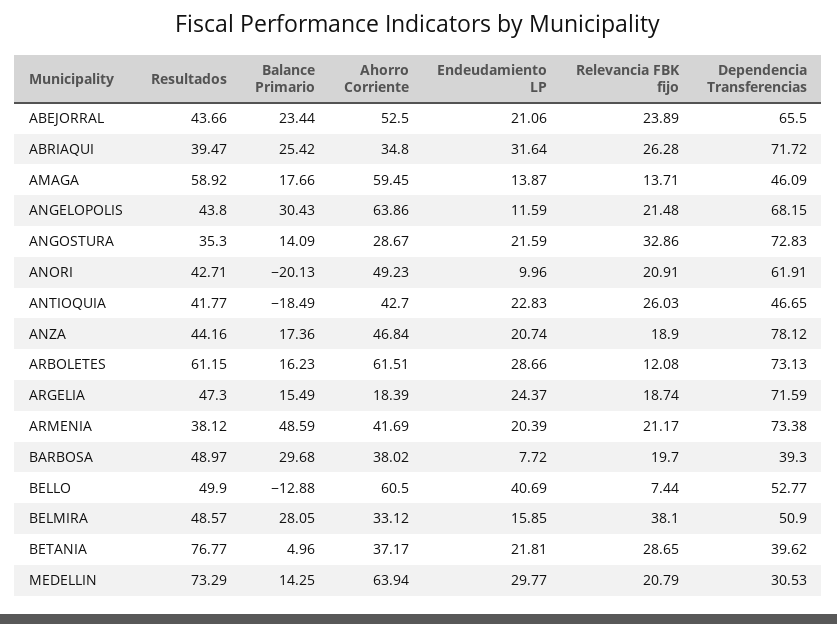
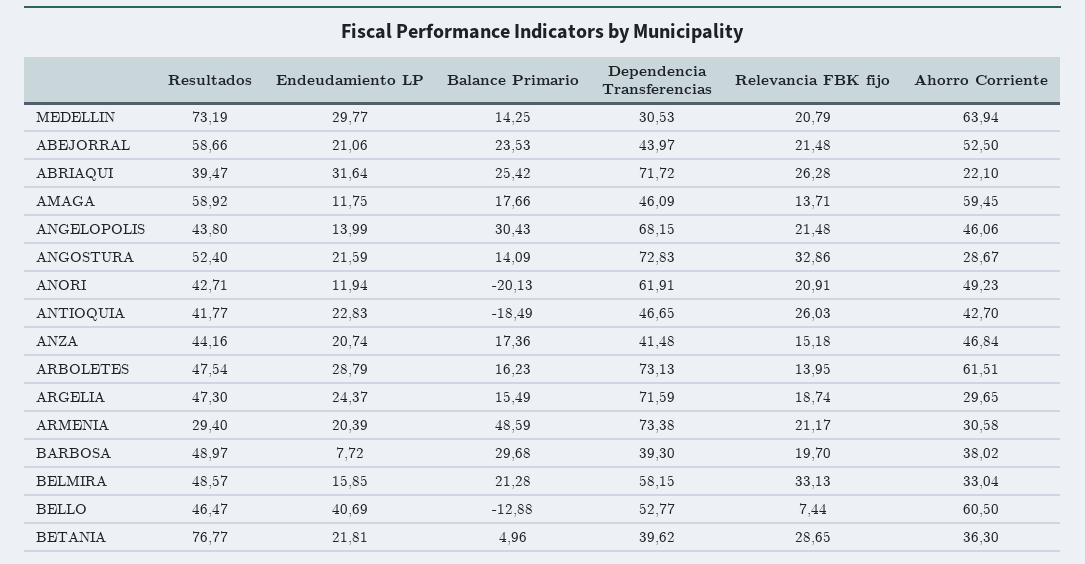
  {
    "Resultados": {
-     "ABEJORRAL": 43.66,
+     "ABEJORRAL": 58.66,
      "ABRIAQUI": 39.47,
      "AMAGA": 58.92,
      "ANGELOPOLIS": 43.8,
-     "ANGOSTURA": 35.3,
+     "ANGOSTURA": 52.4,
      "ANORI": 42.71,
      "ANTIOQUIA": 41.77,
      "ANZA": 44.16,
-     "ARBOLETES": 61.15,
+     "ARBOLETES": 47.54,
      "ARGELIA": 47.3,
-     "ARMENIA": 38.12,
+     "ARMENIA": 29.4,
      "BARBOSA": 48.97,
-     "BELLO": 49.9,
+     "BELLO": 46.47,
      "BELMIRA": 48.57,
      "BETANIA": 76.77,
-     "MEDELLIN": 73.29
+     "MEDELLIN": 73.19
    },
    "Balance Primario": {
-     "ABEJORRAL": 23.44,
+     "ABEJORRAL": 23.53,
      "ABRIAQUI": 25.42,
      "AMAGA": 17.66,
      "ANGELOPOLIS": 30.43,
      "ANGOSTURA": 14.09,
      "ANORI": -20.13,
      "ANTIOQUIA": -18.49,
      "ANZA": 17.36,
      "ARBOLETES": 16.23,
      "ARGELIA": 15.49,
      "ARMENIA": 48.59,
      "BARBOSA": 29.68,
      "BELLO": -12.88,
-     "BELMIRA": 28.05,
+     "BELMIRA": 21.28,
      "BETANIA": 4.96,
      "MEDELLIN": 14.25
    },
    "Ahorro Corriente": {
      "ABEJORRAL": 52.5,
-     "ABRIAQUI": 34.8,
+     "ABRIAQUI": 22.1,
      "AMAGA": 59.45,
-     "ANGELOPOLIS": 63.86,
+     "ANGELOPOLIS": 46.06,
      "ANGOSTURA": 28.67,
      "ANORI": 49.23,
      "ANTIOQUIA": 42.7,
      "ANZA": 46.84,
      "ARBOLETES": 61.51,
-     "ARGELIA": 18.39,
+     "ARGELIA": 29.65,
-     "ARMENIA": 41.69,
+     "ARMENIA": 30.58,
      "BARBOSA": 38.02,
      "BELLO": 60.5,
-     "BELMIRA": 33.12,
+     "BELMIRA": 33.04,
-     "BETANIA": 37.17,
+     "BETANIA": 36.3,
      "MEDELLIN": 63.94
    },
    "Endeudamiento LP": {
      "ABEJORRAL": 21.06,
      "ABRIAQUI": 31.64,
-     "AMAGA": 13.87,
+     "AMAGA": 11.75,
-     "ANGELOPOLIS": 11.59,
+     "ANGELOPOLIS": 13.99,
      "ANGOSTURA": 21.59,
-     "ANORI": 9.96,
+     "ANORI": 11.94,
      "ANTIOQUIA": 22.83,
      "ANZA": 20.74,
-     "ARBOLETES": 28.66,
+     "ARBOLETES": 28.79,
      "ARGELIA": 24.37,
      "ARMENIA": 20.39,
      "BARBOSA": 7.72,
      "BELLO": 40.69,
      "BELMIRA": 15.85,
      "BETANIA": 21.81,
      "MEDELLIN": 29.77
    },
    "Relevancia FBK fijo": {
-     "ABEJORRAL": 23.89,
+     "ABEJORRAL": 21.48,
      "ABRIAQUI": 26.28,
      "AMAGA": 13.71,
      "ANGELOPOLIS": 21.48,
      "ANGOSTURA": 32.86,
      "ANORI": 20.91,
      "ANTIOQUIA": 26.03,
-     "ANZA": 18.9,
+     "ANZA": 15.18,
-     "ARBOLETES": 12.08,
+     "ARBOLETES": 13.95,
      "ARGELIA": 18.74,
      "ARMENIA": 21.17,
      "BARBOSA": 19.7,
      "BELLO": 7.44,
-     "BELMIRA": 38.1,
+     "BELMIRA": 33.13,
      "BETANIA": 28.65,
      "MEDELLIN": 20.79
    },
    "Dependencia Transferencias": {
-     "ABEJORRAL": 65.5,
+     "ABEJORRAL": 43.97,
      "ABRIAQUI": 71.72,
      "AMAGA": 46.09,
      "ANGELOPOLIS": 68.15,
      "ANGOSTURA": 72.83,
      "ANORI": 61.91,
      "ANTIOQUIA": 46.65,
-     "ANZA": 78.12,
+     "ANZA": 41.48,
      "ARBOLETES": 73.13,
      "ARGELIA": 71.59,
      "ARMENIA": 73.38,
      "BARBOSA": 39.3,
      "BELLO": 52.77,
-     "BELMIRA": 50.9,
+     "BELMIRA": 58.15,
      "BETANIA": 39.62,
      "MEDELLIN": 30.53
    }
  }

